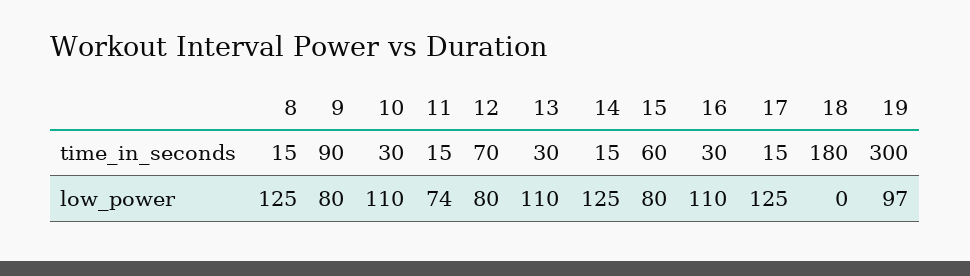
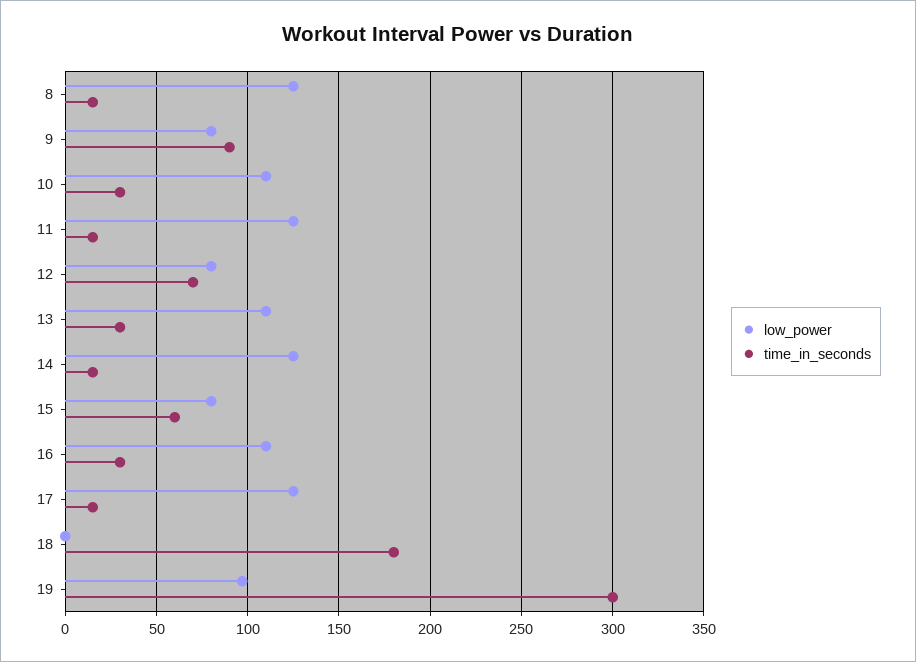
  {
    "time_in_seconds": {
      "8": 15,
      "9": 90,
      "10": 30,
      "11": 15,
      "12": 70,
      "13": 30,
      "14": 15,
      "15": 60,
      "16": 30,
      "17": 15,
      "18": 180,
      "19": 300
    },
    "low_power": {
      "8": 125,
      "9": 80,
      "10": 110,
-     "11": 74,
+     "11": 125,
      "12": 80,
      "13": 110,
      "14": 125,
      "15": 80,
      "16": 110,
      "17": 125,
      "18": 0,
      "19": 97
    }
  }

